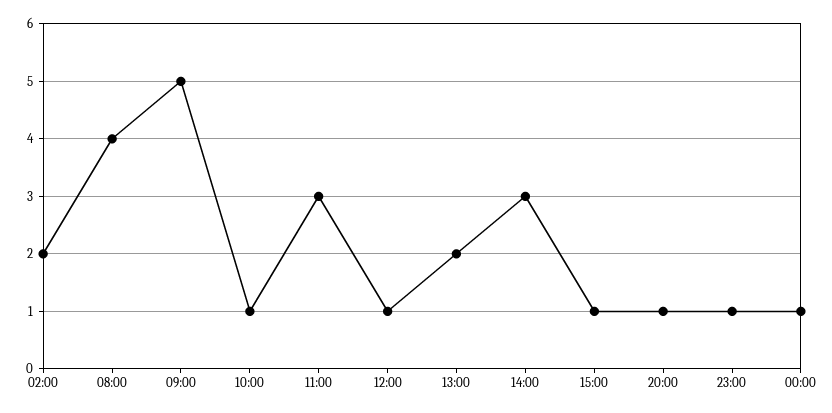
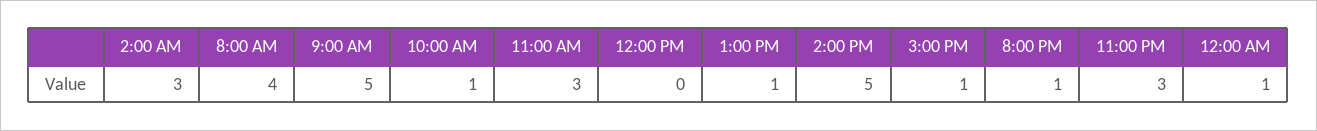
  {
-   "02:00": 2,
+   "02:00": 3,
    "08:00": 4,
    "09:00": 5,
    "10:00": 1,
    "11:00": 3,
-   "12:00": 1,
+   "12:00": 0,
-   "13:00": 2,
+   "13:00": 1,
-   "14:00": 3,
+   "14:00": 5,
    "15:00": 1,
    "20:00": 1,
-   "23:00": 1,
+   "23:00": 3,
    "00:00": 1
  }

